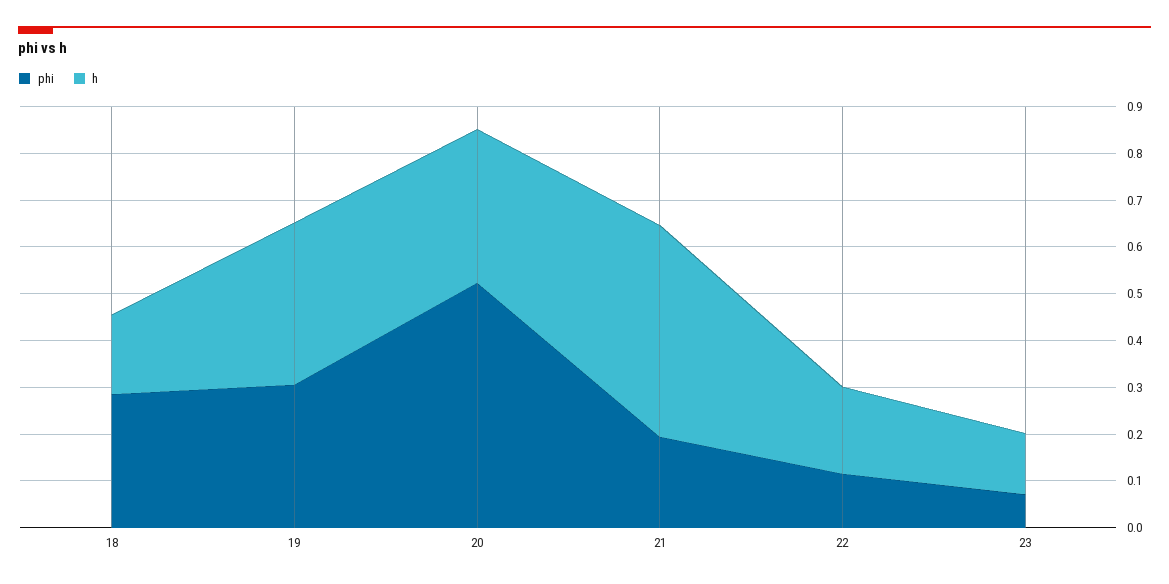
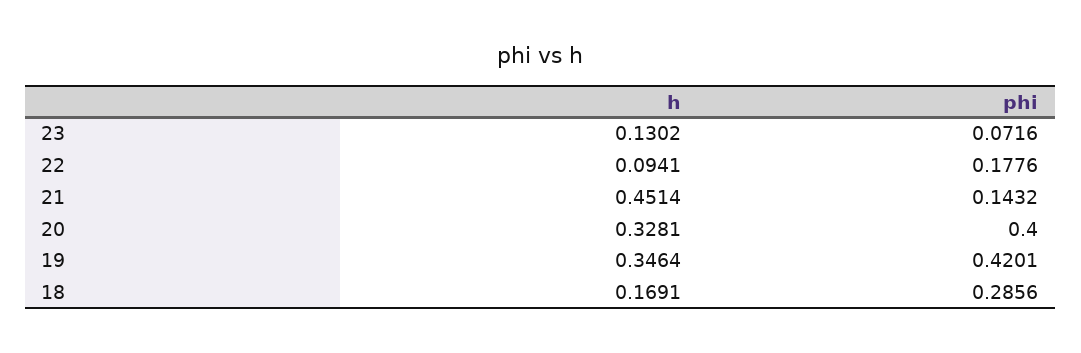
  {
    "phi": {
      "18": 0.2856,
-     "19": 0.3,
+     "19": 0.4201,
-     "20": 0.52,
+     "20": 0.4,
-     "21": 0.2,
+     "21": 0.1432,
-     "22": 0.12,
+     "22": 0.1776,
      "23": 0.0716
    },
    "h": {
      "18": 0.1691,
      "19": 0.3464,
      "20": 0.3281,
      "21": 0.4514,
-     "22": 0.18,
+     "22": 0.0941,
      "23": 0.1302
    }
  }

